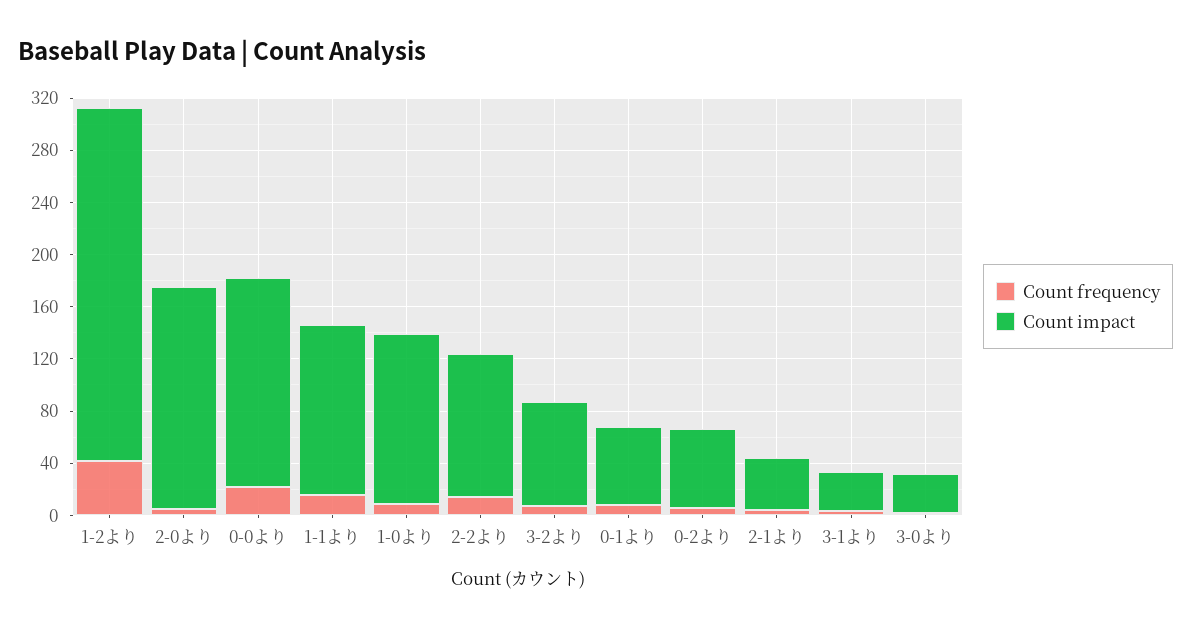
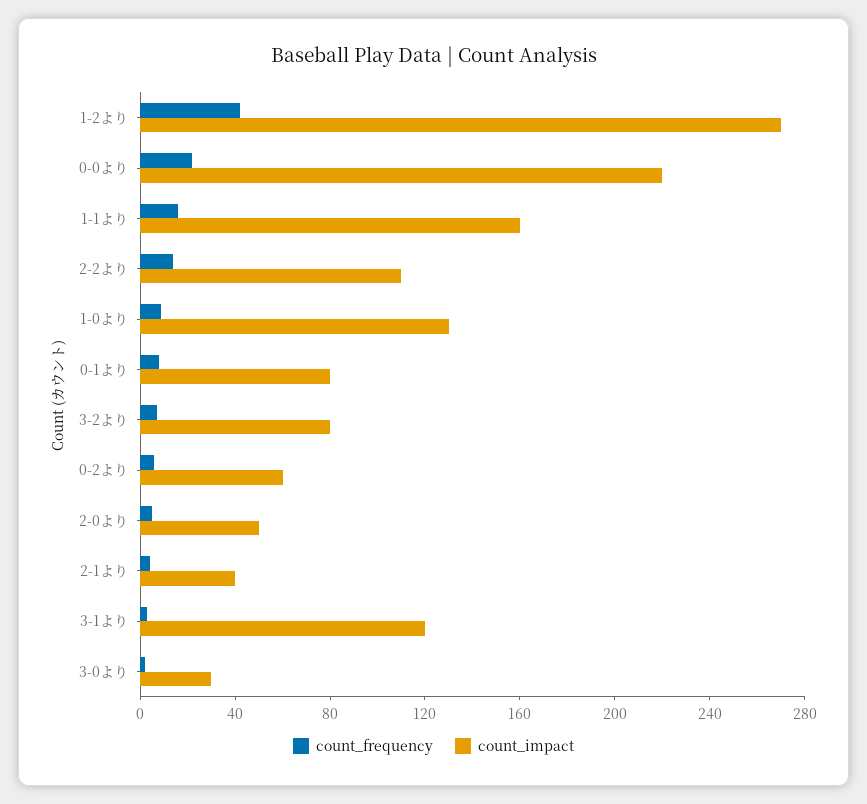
  {
    "Count frequency": {
      "1-2より": 40,
      "2-0より": 10,
      "0-0より": 20,
      "1-1より": 20,
      "1-0より": 10,
      "2-2より": 10,
      "3-2より": 10,
      "0-1より": 10,
      "0-2より": 10,
      "2-1より": 0,
      "3-1より": 0,
      "3-0より": 0
    },
    "Count impact": {
      "1-2より": 270,
-     "2-0より": 170,
+     "2-0より": 50,
-     "0-0より": 160,
+     "0-0より": 220,
-     "1-1より": 130,
+     "1-1より": 160,
      "1-0より": 130,
      "2-2より": 110,
      "3-2より": 80,
-     "0-1より": 60,
+     "0-1より": 80,
      "0-2より": 60,
      "2-1より": 40,
-     "3-1より": 30,
+     "3-1より": 120,
      "3-0より": 30
    }
  }

